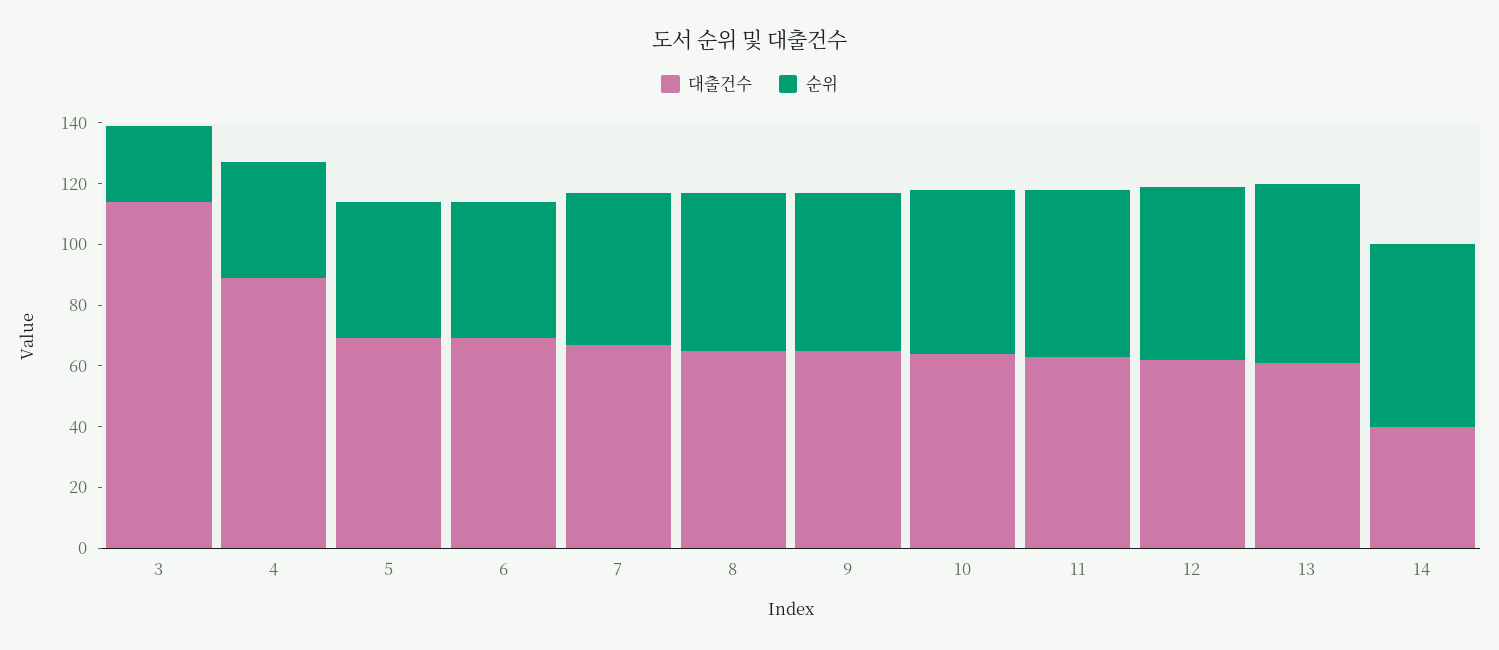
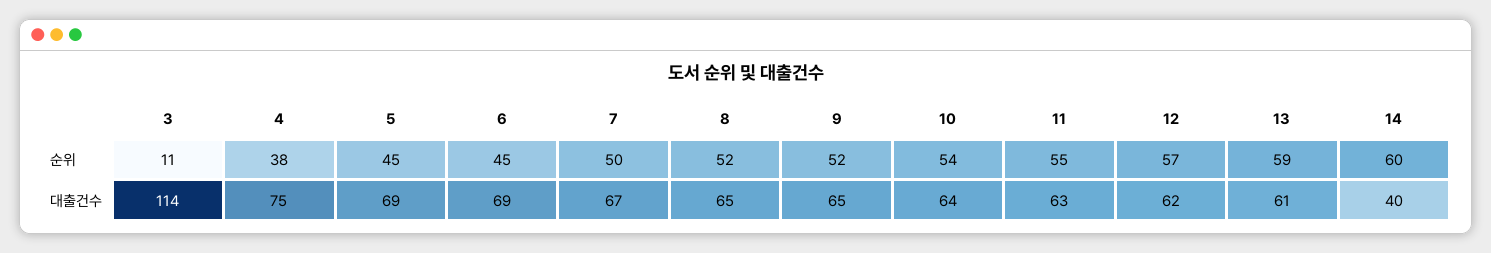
  {
    "대출건수": {
      "3": 114,
-     "4": 90,
+     "4": 75,
      "5": 69,
      "6": 69,
      "7": 67,
      "8": 65,
      "9": 65,
      "10": 64,
      "11": 63,
      "12": 62,
      "13": 61,
      "14": 40
    },
    "순위": {
-     "3": 25,
+     "3": 11,
      "4": 38,
      "5": 45,
      "6": 45,
      "7": 50,
      "8": 52,
      "9": 52,
      "10": 54,
      "11": 55,
      "12": 57,
      "13": 59,
      "14": 60
    }
  }

